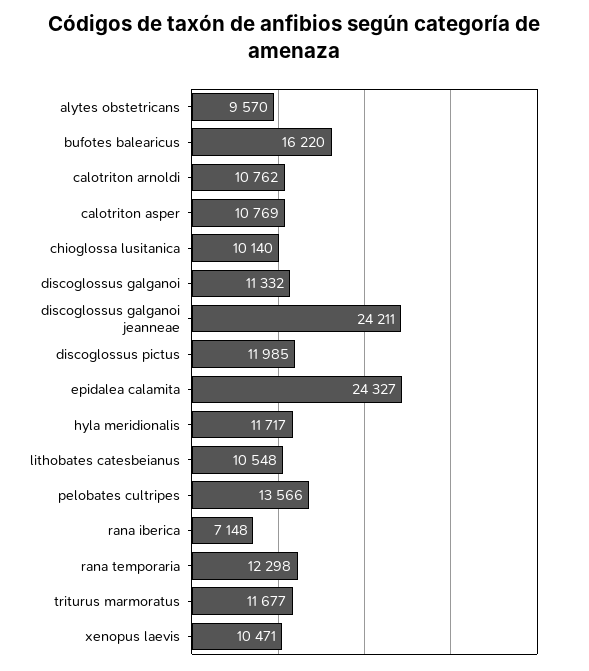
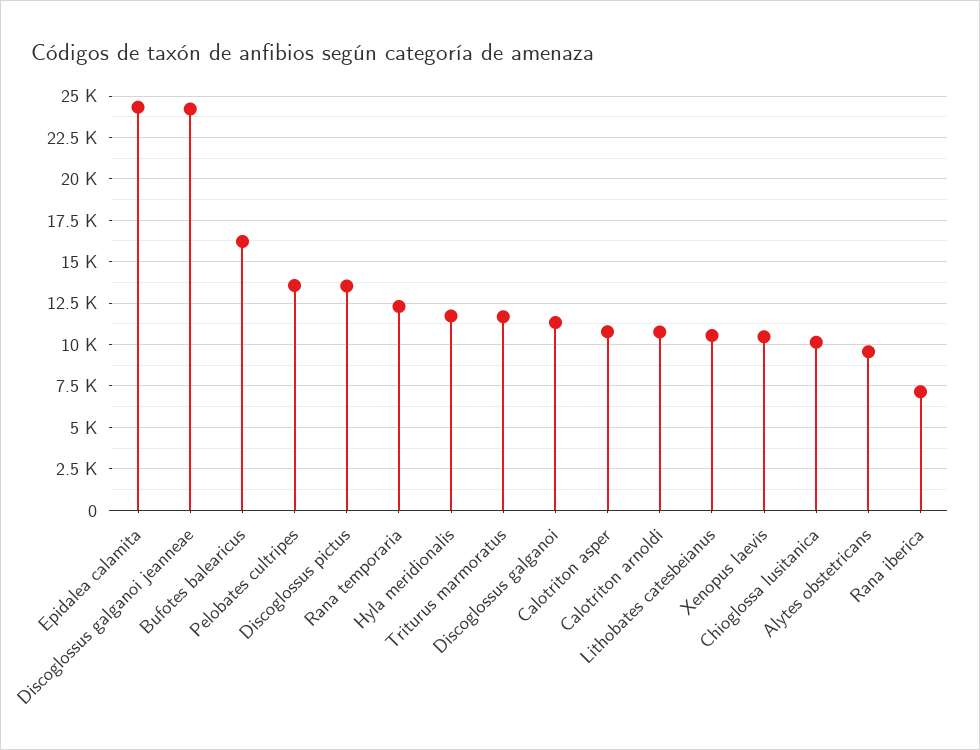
  {
    "alytes obstetricans": 9570,
    "bufotes balearicus": 16220,
    "calotriton arnoldi": 10762,
    "calotriton asper": 10769,
    "chioglossa lusitanica": 10140,
    "discoglossus galganoi": 11332,
    "discoglossus galganoi jeanneae": 24211,
-   "discoglossus pictus": 11985,
+   "discoglossus pictus": 13500,
    "epidalea calamita": 24327,
    "hyla meridionalis": 11717,
    "lithobates catesbeianus": 10548,
    "pelobates cultripes": 13566,
    "rana iberica": 7148,
    "rana temporaria": 12298,
    "triturus marmoratus": 11677,
    "xenopus laevis": 10471
  }

